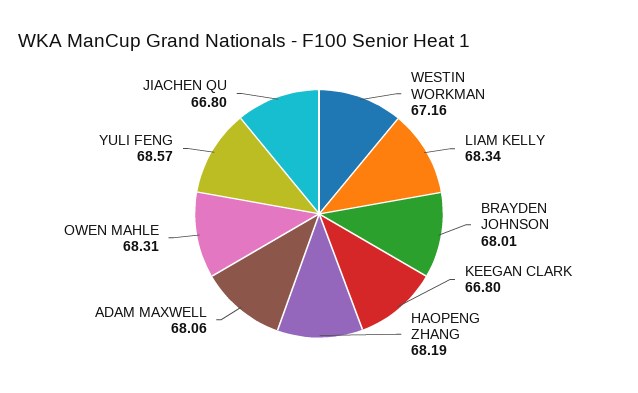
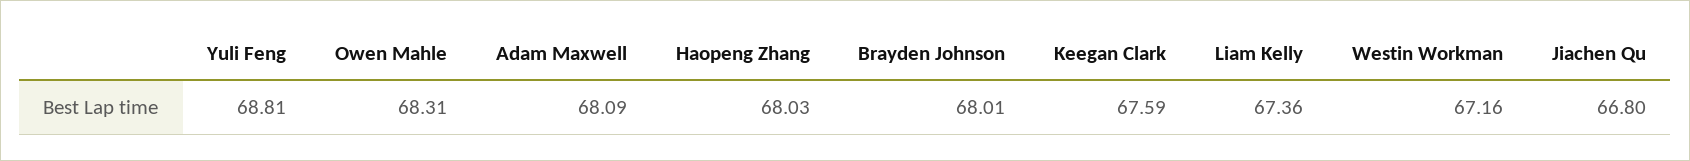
  {
    "WESTIN WORKMAN": 67.16,
-   "LIAM KELLY": 68.34,
+   "LIAM KELLY": 67.36,
    "BRAYDEN JOHNSON": 68.01,
-   "KEEGAN CLARK": 66.8,
+   "KEEGAN CLARK": 67.59,
-   "HAOPENG ZHANG": 68.19,
+   "HAOPENG ZHANG": 68.03,
-   "ADAM MAXWELL": 68.06,
+   "ADAM MAXWELL": 68.09,
    "OWEN MAHLE": 68.31,
-   "YULI FENG": 68.57,
+   "YULI FENG": 68.81,
    "JIACHEN QU": 66.8
  }

